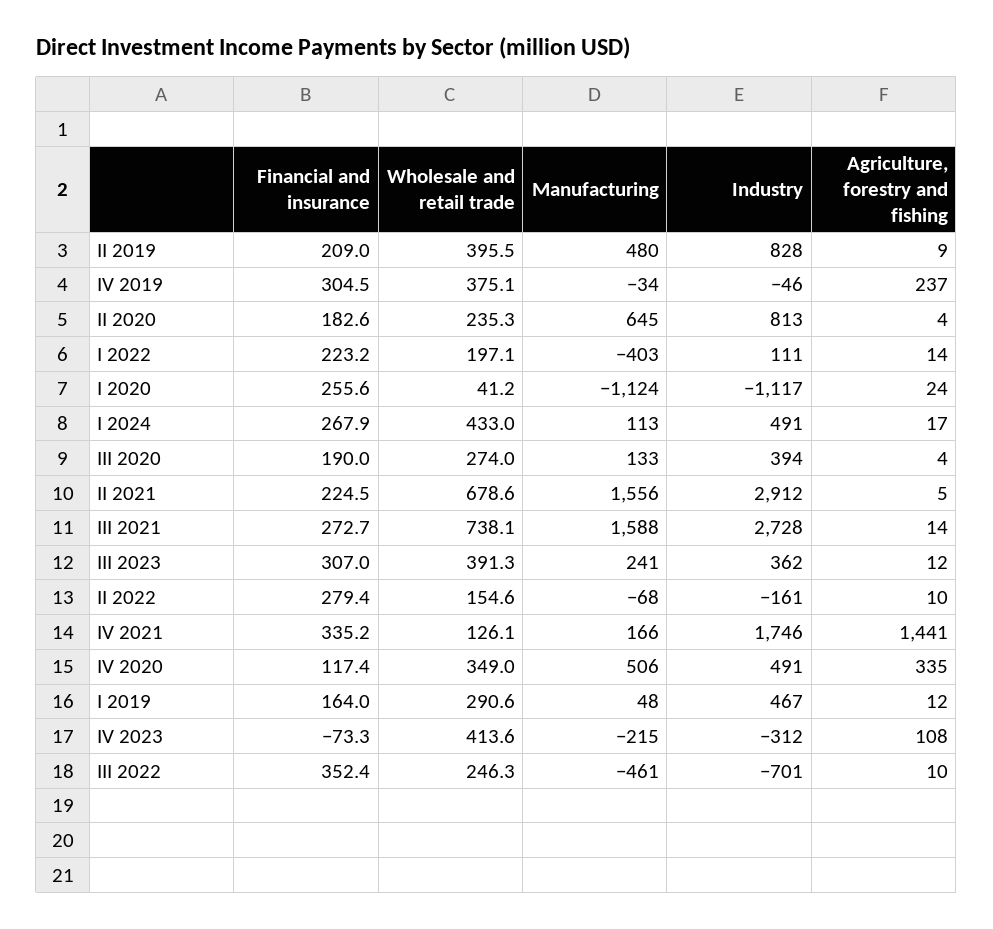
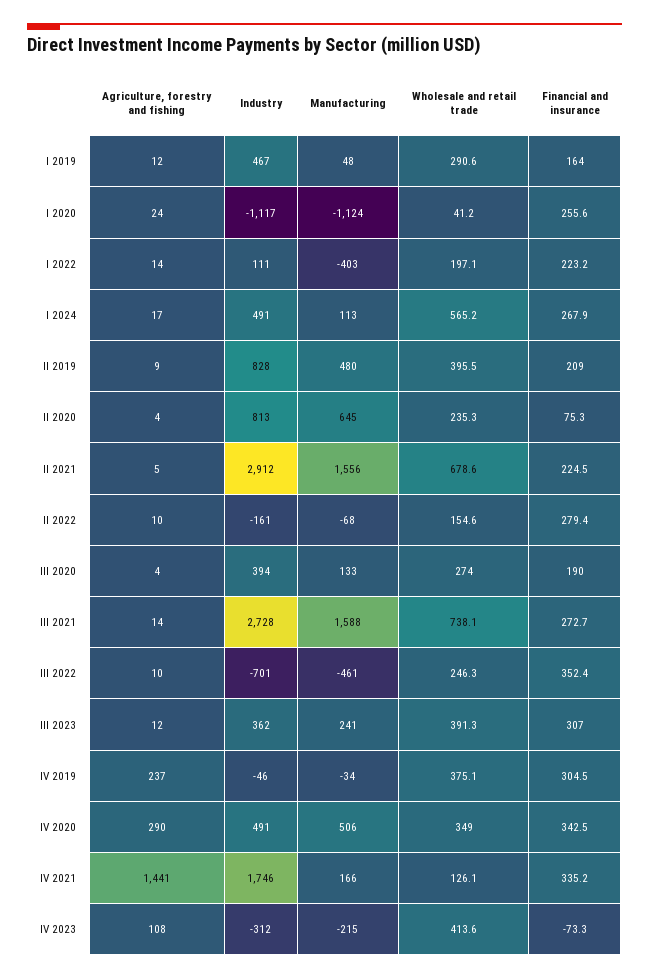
  {
    "Financial and insurance": {
      "II 2019": 209,
      "IV 2019": 304.5,
-     "II 2020": 182.6,
+     "II 2020": 75.3,
      "I 2022": 223.2,
      "I 2020": 255.6,
      "I 2024": 267.9,
      "III 2020": 190,
      "II 2021": 224.5,
      "III 2021": 272.7,
      "III 2023": 307,
      "II 2022": 279.4,
      "IV 2021": 335.2,
-     "IV 2020": 117.4,
+     "IV 2020": 342.5,
      "I 2019": 164,
      "IV 2023": -73.3,
      "III 2022": 352.4
    },
    "Wholesale and retail trade": {
      "II 2019": 395.5,
      "IV 2019": 375.1,
      "II 2020": 235.3,
      "I 2022": 197.1,
      "I 2020": 41.2,
-     "I 2024": 433,
+     "I 2024": 565.2,
      "III 2020": 274,
      "II 2021": 678.6,
      "III 2021": 738.1,
      "III 2023": 391.3,
      "II 2022": 154.6,
      "IV 2021": 126.1,
      "IV 2020": 349,
      "I 2019": 290.6,
      "IV 2023": 413.6,
      "III 2022": 246.3
    },
    "Manufacturing": {
      "II 2019": 480,
      "IV 2019": -34,
      "II 2020": 645,
      "I 2022": -403,
      "I 2020": -1124,
      "I 2024": 113,
      "III 2020": 133,
      "II 2021": 1556,
      "III 2021": 1588,
      "III 2023": 241,
      "II 2022": -68,
      "IV 2021": 166,
      "IV 2020": 506,
      "I 2019": 48,
      "IV 2023": -215,
      "III 2022": -461
    },
    "Industry": {
      "II 2019": 828,
      "IV 2019": -46,
      "II 2020": 813,
      "I 2022": 111,
      "I 2020": -1117,
      "I 2024": 491,
      "III 2020": 394,
      "II 2021": 2912,
      "III 2021": 2728,
      "III 2023": 362,
      "II 2022": -161,
      "IV 2021": 1746,
      "IV 2020": 491,
      "I 2019": 467,
      "IV 2023": -312,
      "III 2022": -701
    },
    "Agriculture, forestry and fishing": {
      "II 2019": 9,
      "IV 2019": 237,
      "II 2020": 4,
      "I 2022": 14,
      "I 2020": 24,
      "I 2024": 17,
      "III 2020": 4,
      "II 2021": 5,
      "III 2021": 14,
      "III 2023": 12,
      "II 2022": 10,
      "IV 2021": 1441,
-     "IV 2020": 335,
+     "IV 2020": 290,
      "I 2019": 12,
      "IV 2023": 108,
      "III 2022": 10
    }
  }

